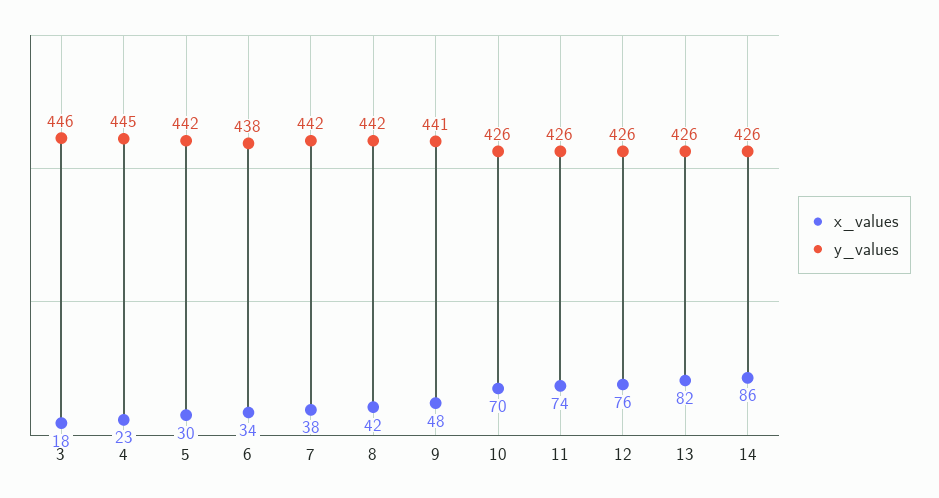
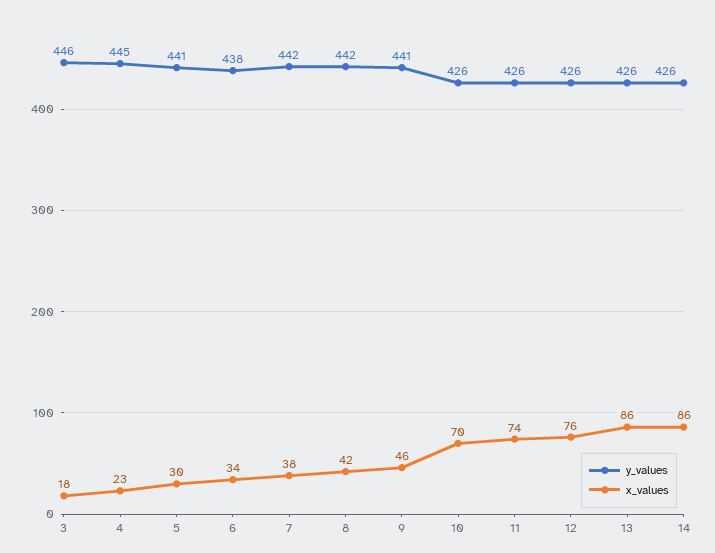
  {
    "x_values": {
      "3": 18,
      "4": 23,
      "5": 30,
      "6": 34,
      "7": 38,
      "8": 42,
-     "9": 48,
+     "9": 46,
      "10": 70,
      "11": 74,
      "12": 76,
-     "13": 82,
+     "13": 86,
      "14": 86
    },
    "y_values": {
      "3": 446,
      "4": 445,
-     "5": 442,
+     "5": 441,
      "6": 438,
      "7": 442,
      "8": 442,
      "9": 441,
      "10": 426,
      "11": 426,
      "12": 426,
      "13": 426,
      "14": 426
    }
  }

